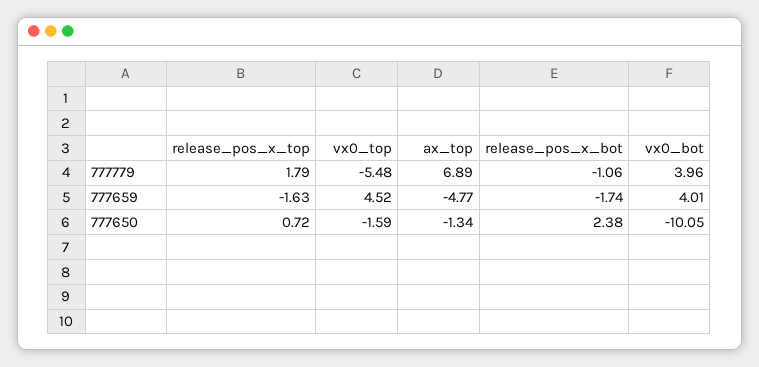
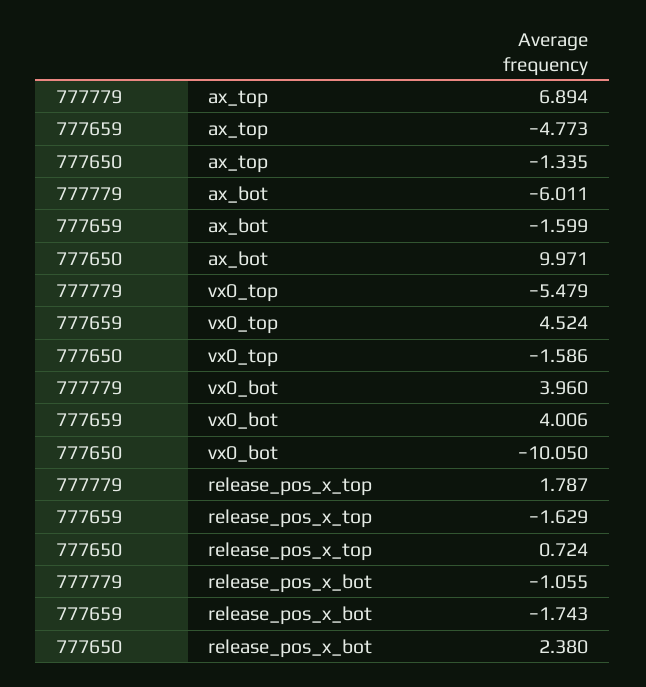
  {
    "release_pos_x_top": {
      "777779": 1.787,
      "777659": -1.629,
      "777650": 0.724
    },
    "vx0_top": {
      "777779": -5.479,
      "777659": 4.524,
      "777650": -1.586
    },
    "ax_top": {
      "777779": 6.894,
      "777659": -4.773,
      "777650": -1.335
    },
    "release_pos_x_bot": {
      "777779": -1.055,
      "777659": -1.743,
      "777650": 2.38
    },
    "vx0_bot": {
      "777779": 3.96,
      "777659": 4.006,
      "777650": -10.05
-   }
+   },
+   "ax_bot": {
+     "777779": -6.011,
+     "777659": -1.599,
+     "777650": 9.971
+   }
  }

